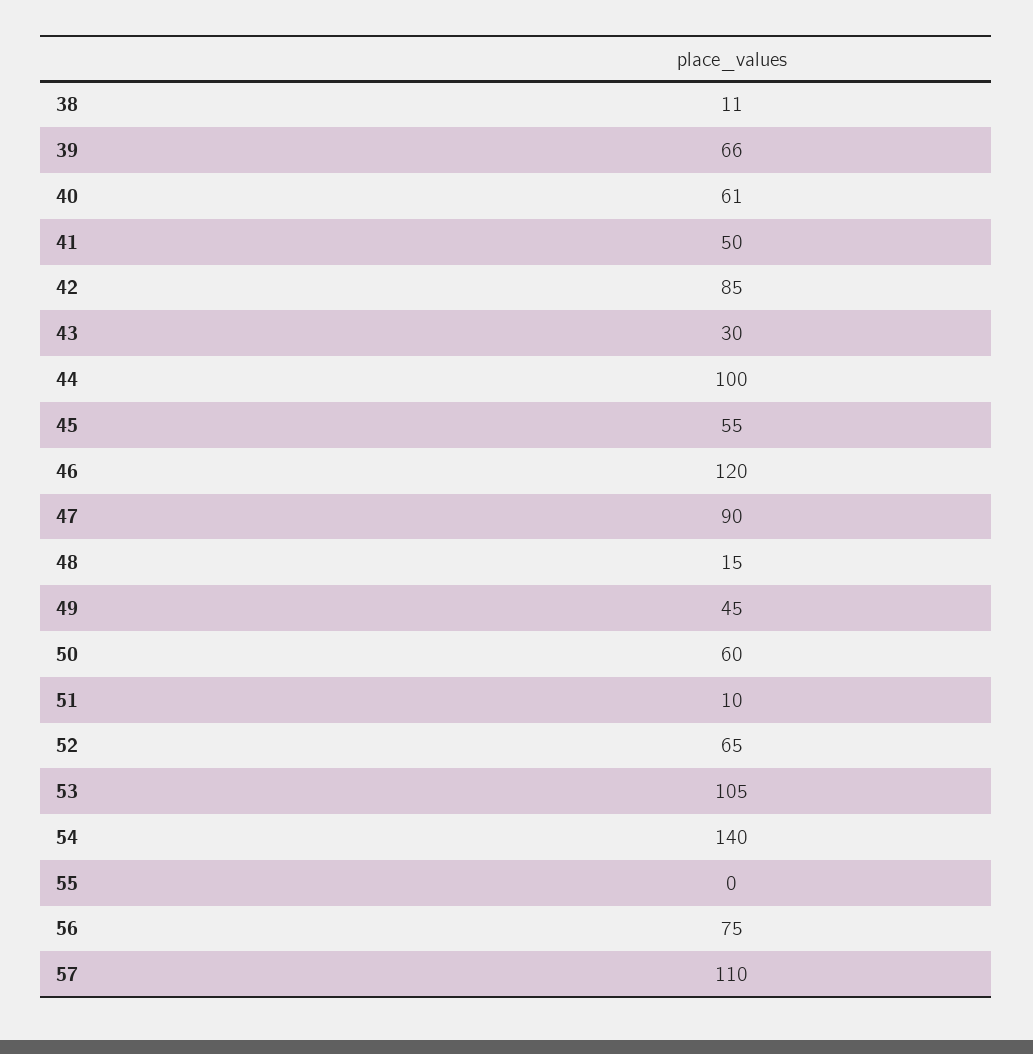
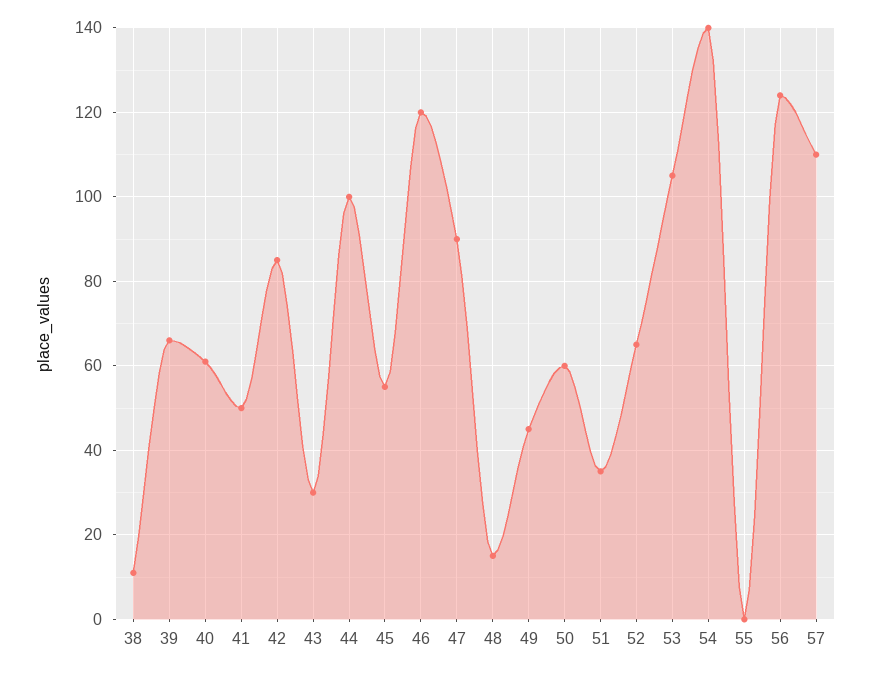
  {
    "38": 11,
    "39": 66,
    "40": 61,
    "41": 50,
    "42": 85,
    "43": 30,
    "44": 100,
    "45": 55,
    "46": 120,
    "47": 90,
    "48": 15,
    "49": 45,
    "50": 60,
-   "51": 10,
+   "51": 35,
    "52": 65,
    "53": 105,
    "54": 140,
    "55": 0,
-   "56": 75,
+   "56": 125,
    "57": 110
  }

